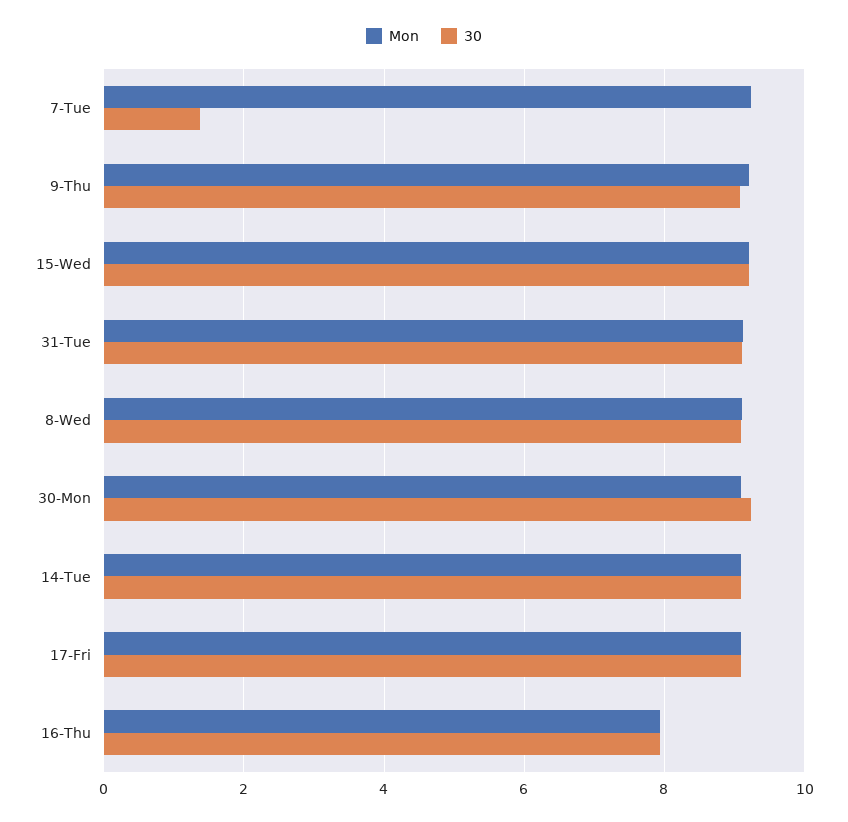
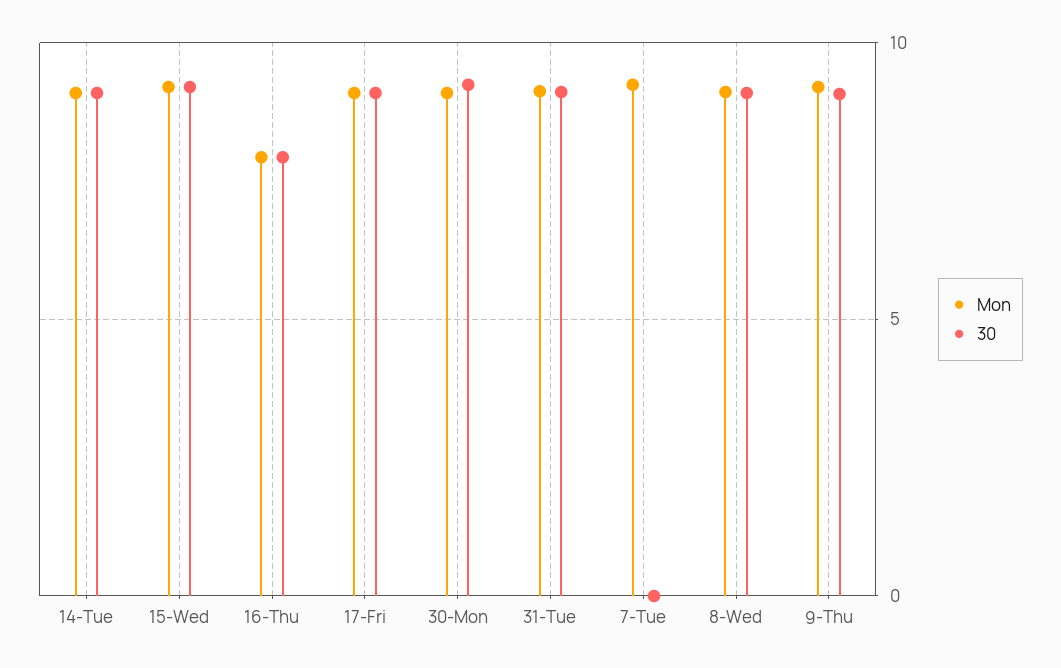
  {
    "Mon": {
      "7-Tue": 9.2,
      "9-Thu": 9.2,
      "15-Wed": 9.2,
      "31-Tue": 9.2,
      "8-Wed": 9.2,
      "30-Mon": 9,
      "14-Tue": 9,
      "17-Fri": 9,
      "16-Thu": 8
    },
    "30": {
-     "7-Tue": 1.4,
+     "7-Tue": 0,
      "9-Thu": 9,
      "15-Wed": 9.2,
      "31-Tue": 9.2,
      "8-Wed": 9,
      "30-Mon": 9.2,
      "14-Tue": 9,
      "17-Fri": 9,
      "16-Thu": 8
    }
  }

